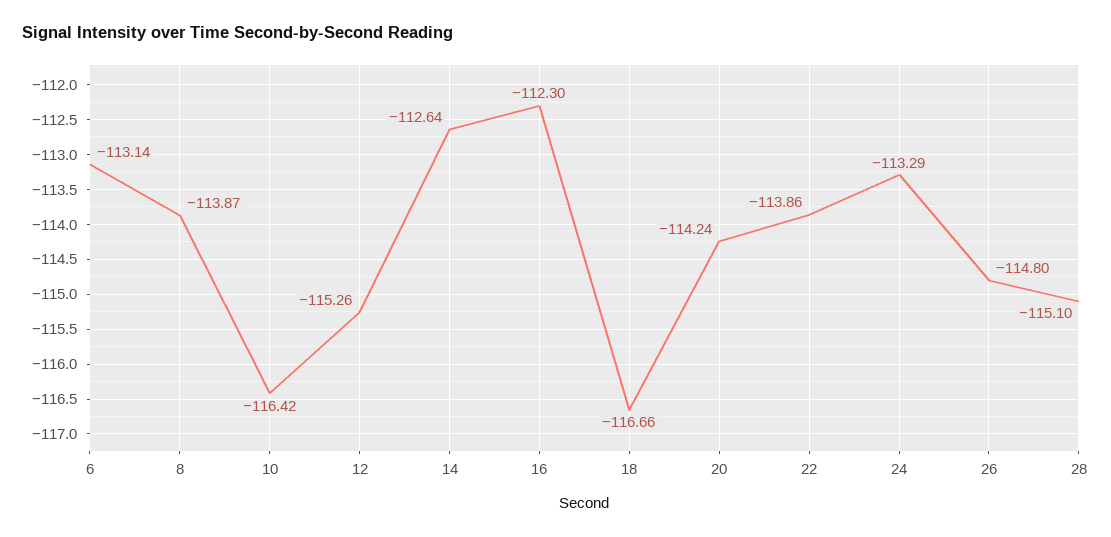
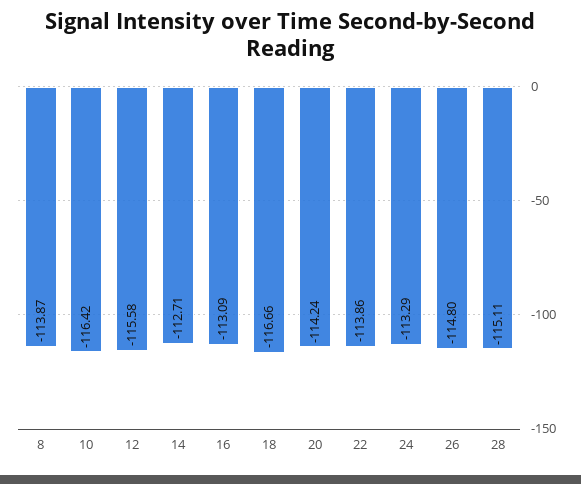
  {
-   "6": -113.14,
    "8": -113.87,
    "10": -116.42,
-   "12": -115.26,
+   "12": -115.58,
-   "14": -112.64,
+   "14": -112.71,
-   "16": -112.3,
+   "16": -113.09,
    "18": -116.66,
    "20": -114.24,
    "22": -113.86,
    "24": -113.29,
    "26": -114.8,
-   "28": -115.1
+   "28": -115.11
  }

